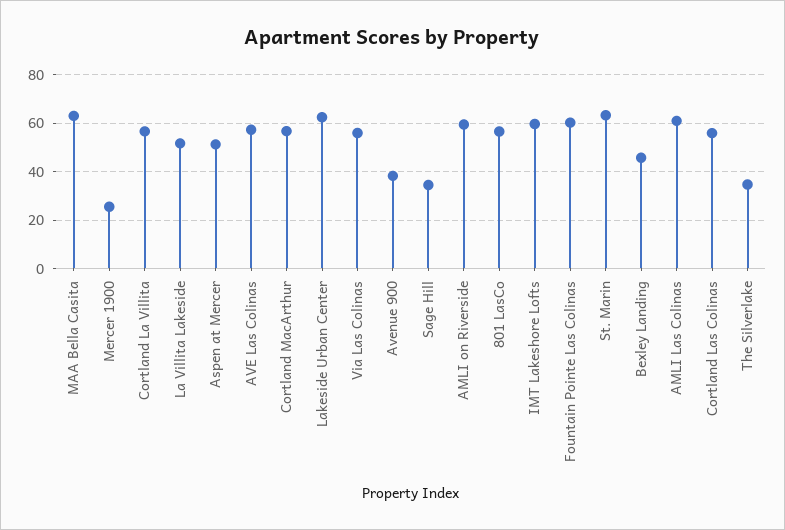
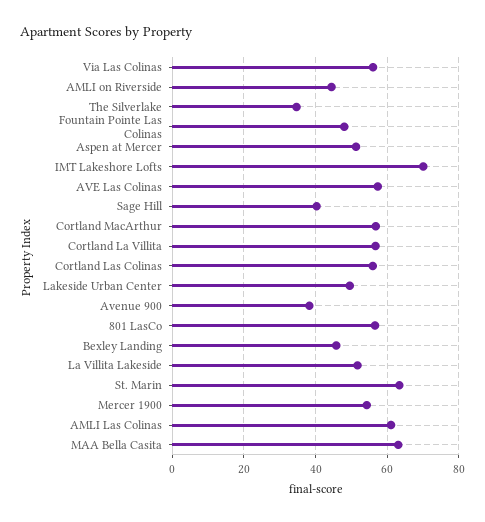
  {
    "MAA Bella Casita": 64,
-   "Mercer 1900": 25,
+   "Mercer 1900": 54,
    "Cortland La Villita": 56,
    "La Villita Lakeside": 52,
    "Aspen at Mercer": 52,
    "AVE Las Colinas": 58,
    "Cortland MacArthur": 56,
-   "Lakeside Urban Center": 62.5,
+   "Lakeside Urban Center": 50,
    "Via Las Colinas": 56,
    "Avenue 900": 38,
-   "Sage Hill": 35,
+   "Sage Hill": 40,
-   "AMLI on Riverside": 60,
+   "AMLI on Riverside": 44,
    "801 LasCo": 56,
-   "IMT Lakeshore Lofts": 60,
+   "IMT Lakeshore Lofts": 70,
-   "Fountain Pointe Las Colinas": 60,
+   "Fountain Pointe Las Colinas": 48,
    "St. Marin": 64,
    "Bexley Landing": 46,
    "AMLI Las Colinas": 62,
    "Cortland Las Colinas": 56,
    "The Silverlake": 34
  }

